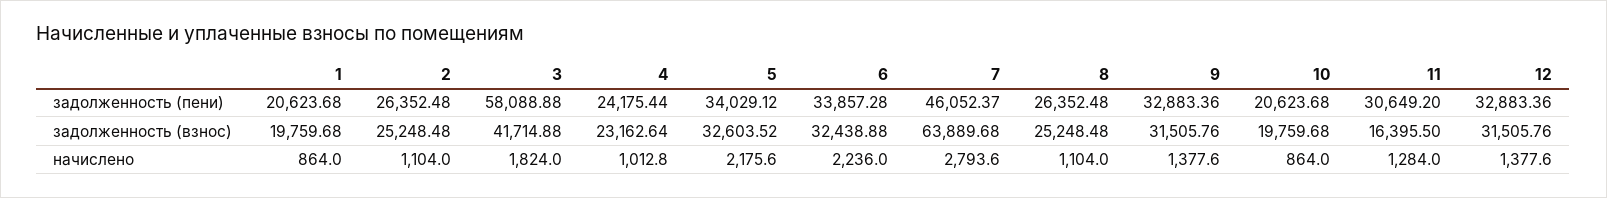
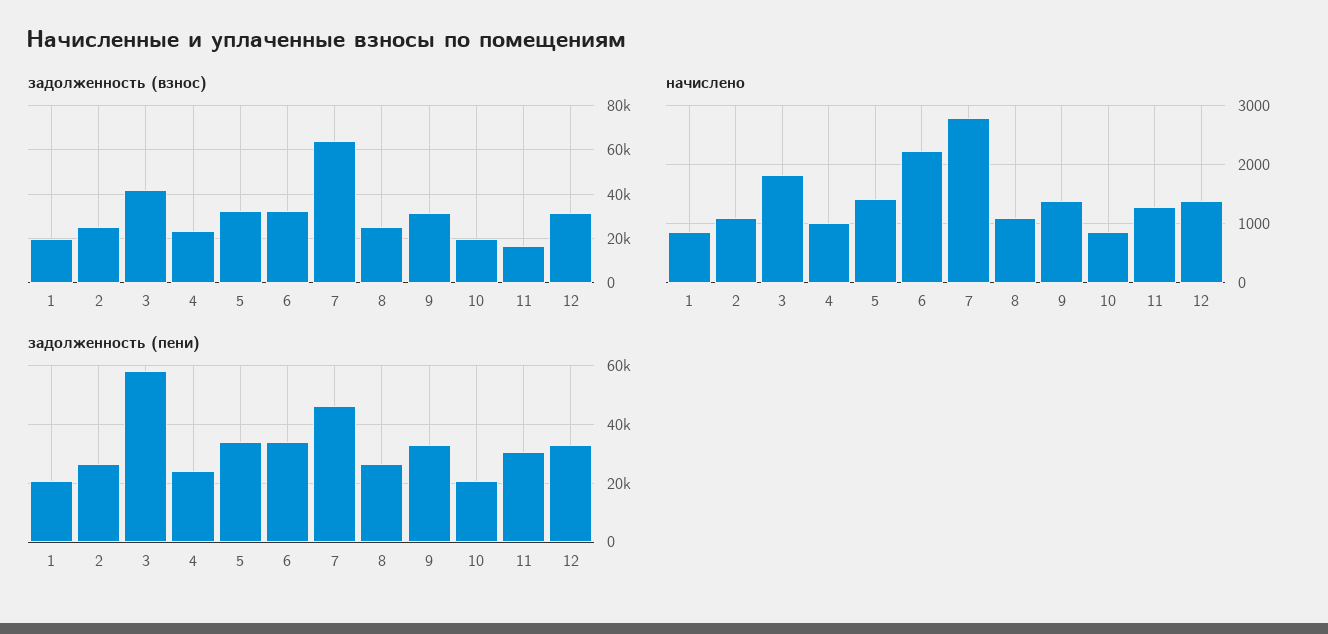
  {
    "задолженность (пени)": {
      "1": 20623.68,
      "2": 26352.48,
      "3": 58088.88,
      "4": 24175.44,
      "5": 34029.12,
      "6": 33857.28,
      "7": 46052.37,
      "8": 26352.48,
      "9": 32883.36,
      "10": 20623.68,
      "11": 30649.2,
      "12": 32883.36
    },
    "задолженность (взнос)": {
      "1": 19759.68,
      "2": 25248.48,
      "3": 41714.88,
      "4": 23162.64,
      "5": 32603.52,
      "6": 32438.88,
      "7": 63889.68,
      "8": 25248.48,
      "9": 31505.76,
      "10": 19759.68,
      "11": 16395.5,
      "12": 31505.76
    },
    "начислено": {
      "1": 864,
      "2": 1104,
      "3": 1824,
      "4": 1012.8,
-     "5": 2175.6,
+     "5": 1400,
      "6": 2236,
      "7": 2793.6,
      "8": 1104,
      "9": 1377.6,
      "10": 864,
      "11": 1284,
      "12": 1377.6
    }
  }

